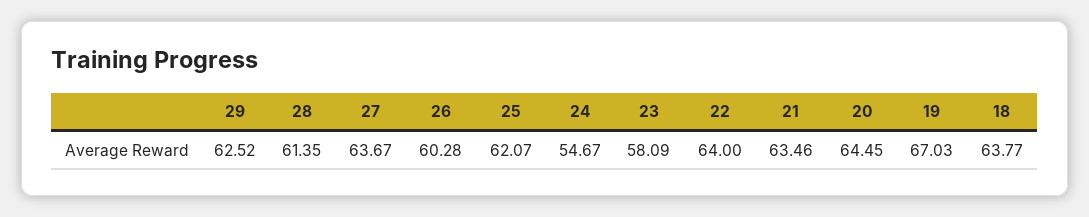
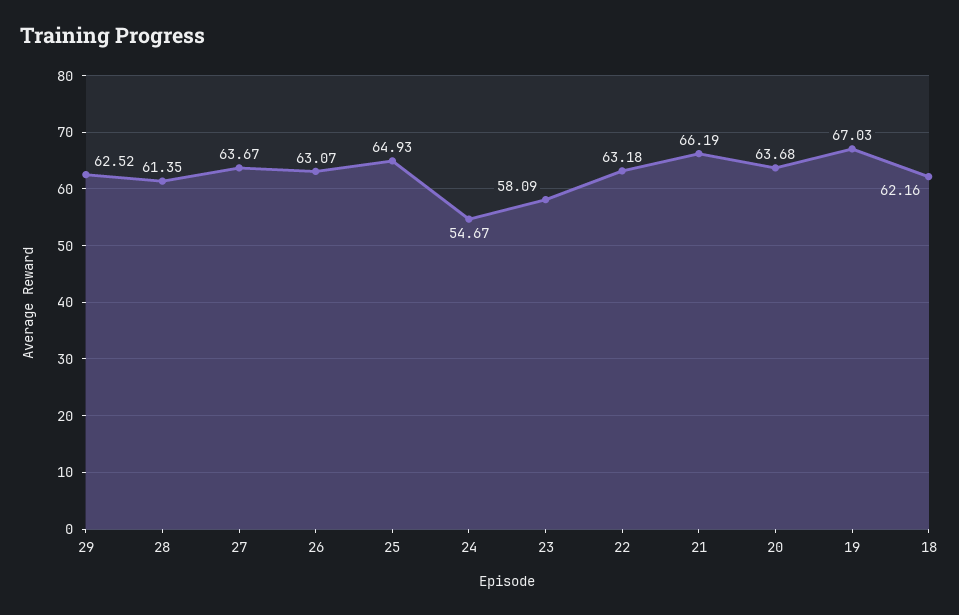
  {
    "29": 62.52,
    "28": 61.35,
    "27": 63.67,
-   "26": 60.28,
+   "26": 63.07,
-   "25": 62.07,
+   "25": 64.93,
    "24": 54.67,
    "23": 58.09,
-   "22": 64,
+   "22": 63.18,
-   "21": 63.46,
+   "21": 66.19,
-   "20": 64.45,
+   "20": 63.68,
    "19": 67.03,
-   "18": 63.77
+   "18": 62.16
  }

